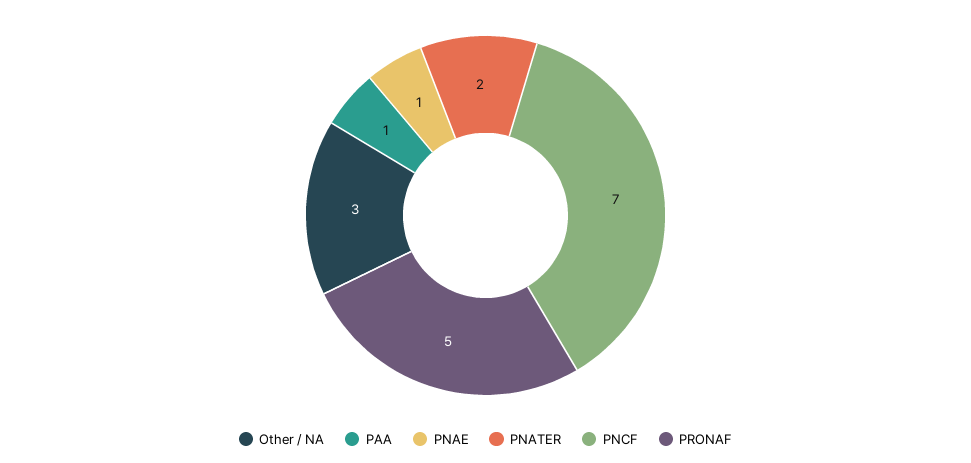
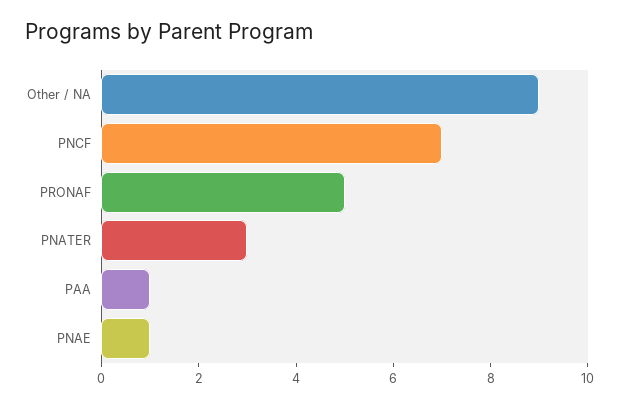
  {
-   "Other / NA": 3,
+   "Other / NA": 9,
    "PAA": 1,
    "PNAE": 1,
-   "PNATER": 2,
+   "PNATER": 3,
    "PNCF": 7,
    "PRONAF": 5
  }

